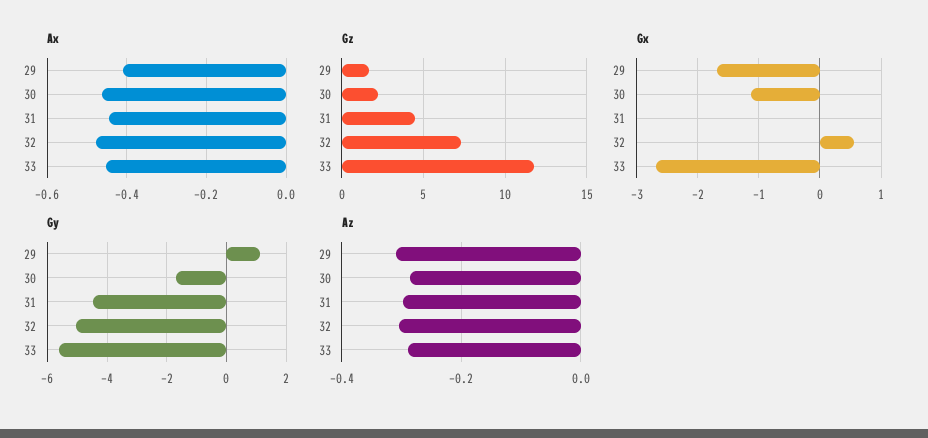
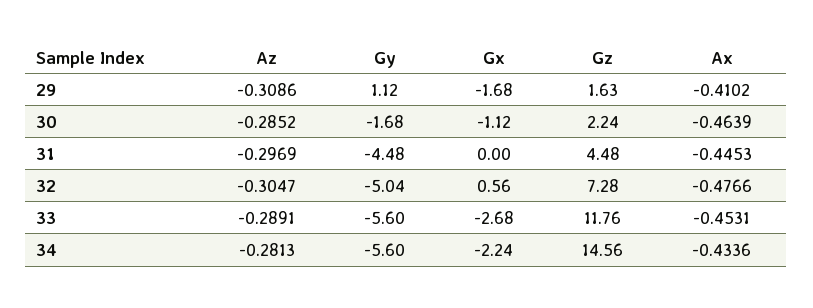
  {
    "Ax": {
      "29": -0.4102,
      "30": -0.4639,
      "31": -0.4453,
      "32": -0.4766,
-     "33": -0.4531
+     "33": -0.4531,
+     "34": -0.4336
    },
    "Gz": {
      "29": 1.63,
      "30": 2.24,
      "31": 4.48,
      "32": 7.28,
-     "33": 11.76
+     "33": 11.76,
+     "34": 14.56
    },
    "Gx": {
      "29": -1.68,
      "30": -1.12,
      "31": 0,
      "32": 0.56,
-     "33": -2.68
+     "33": -2.68,
+     "34": -2.24
    },
    "Gy": {
      "29": 1.12,
      "30": -1.68,
      "31": -4.48,
      "32": -5.04,
-     "33": -5.6
+     "33": -5.6,
+     "34": -5.6
    },
    "Az": {
      "29": -0.3086,
      "30": -0.2852,
      "31": -0.2969,
      "32": -0.3047,
-     "33": -0.2891
+     "33": -0.2891,
+     "34": -0.2813
    }
  }

